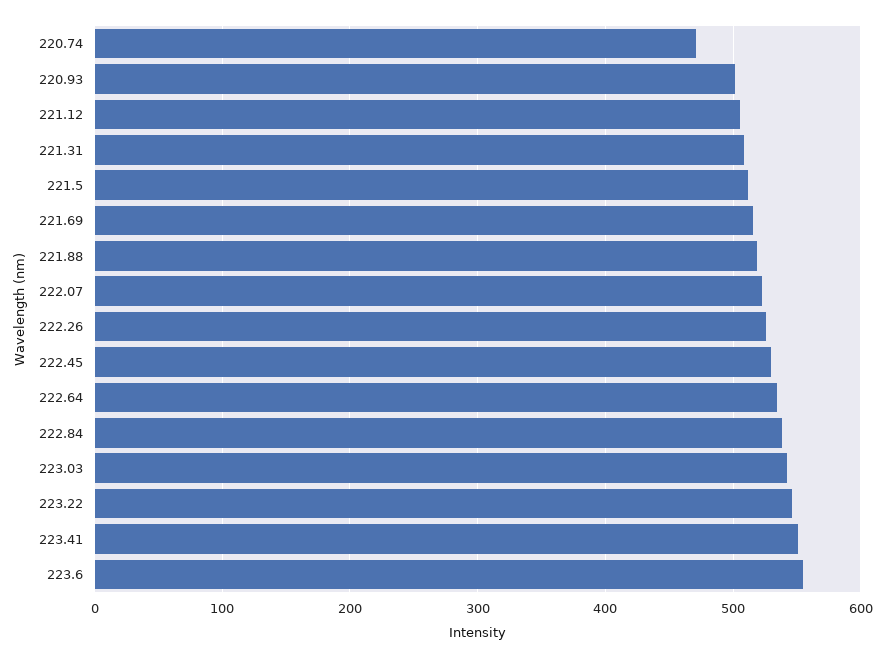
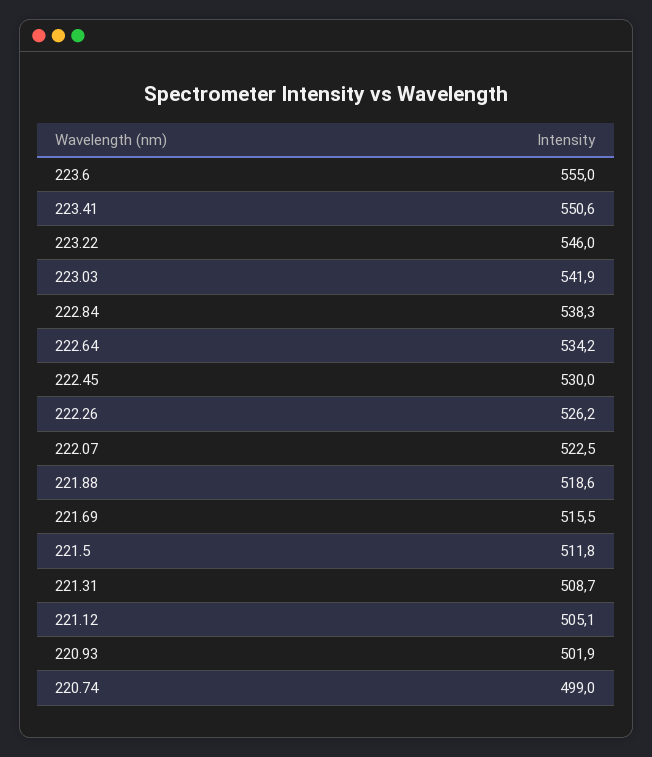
  {
-   "220.74": 470,
+   "220.74": 499,
    "220.93": 501.9,
    "221.12": 505.1,
    "221.31": 508.7,
    "221.5": 511.8,
    "221.69": 515.5,
    "221.88": 518.6,
    "222.07": 522.5,
    "222.26": 526.2,
    "222.45": 530,
    "222.64": 534.2,
    "222.84": 538.3,
    "223.03": 541.9,
    "223.22": 546,
    "223.41": 550.6,
    "223.6": 555
  }

